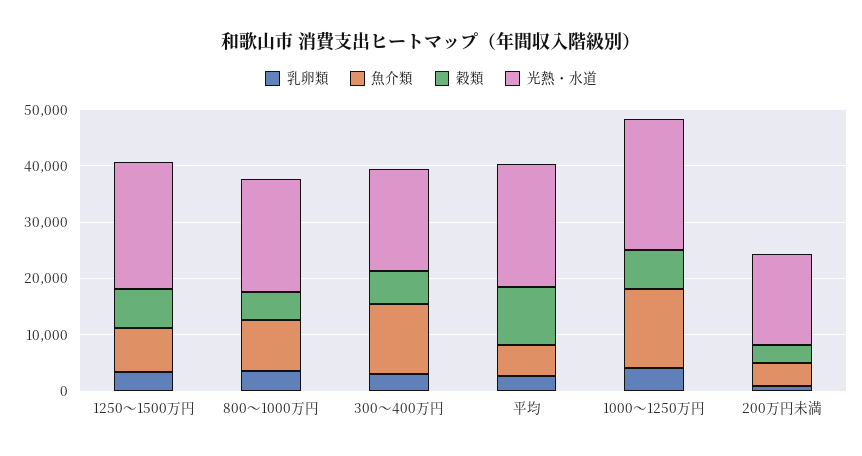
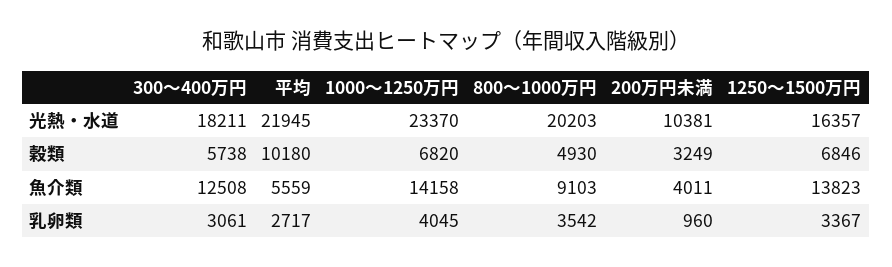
  {
    "乳卵類": {
      "1250～1500万円": 3367,
      "800～1000万円": 3542,
      "300～400万円": 3061,
      "平均": 2717,
      "1000～1250万円": 4045,
      "200万円未満": 960
    },
    "魚介類": {
-     "1250～1500万円": 8000,
+     "1250～1500万円": 13823,
      "800～1000万円": 9103,
      "300～400万円": 12508,
      "平均": 5559,
      "1000～1250万円": 14158,
      "200万円未満": 4011
    },
    "穀類": {
      "1250～1500万円": 6846,
      "800～1000万円": 4930,
      "300～400万円": 5738,
      "平均": 10180,
      "1000～1250万円": 6820,
      "200万円未満": 3249
    },
    "光熱・水道": {
-     "1250～1500万円": 22000,
+     "1250～1500万円": 16357,
      "800～1000万円": 20203,
      "300～400万円": 18211,
      "平均": 21945,
      "1000～1250万円": 23370,
-     "200万円未満": 16000
+     "200万円未満": 10381
    }
  }

